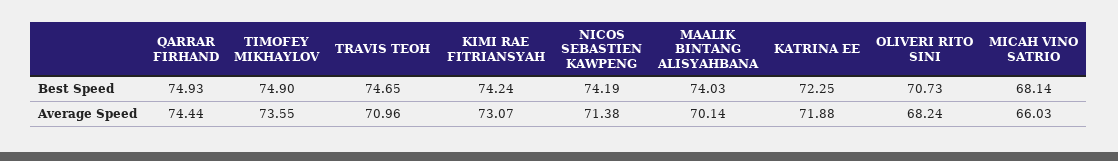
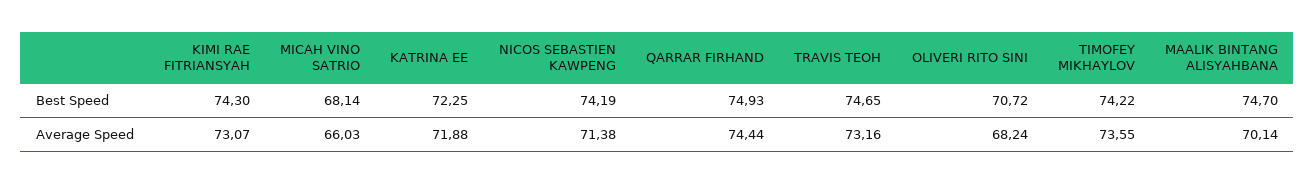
  {
    "QARRAR FIRHAND": {
      "Best Speed": 74.93,
      "Average Speed": 74.44
    },
    "TIMOFEY MIKHAYLOV": {
-     "Best Speed": 74.9,
+     "Best Speed": 74.22,
      "Average Speed": 73.55
    },
    "TRAVIS TEOH": {
      "Best Speed": 74.65,
-     "Average Speed": 70.96
+     "Average Speed": 73.16
    },
    "KIMI RAE FITRIANSYAH": {
-     "Best Speed": 74.24,
+     "Best Speed": 74.3,
      "Average Speed": 73.07
    },
    "NICOS SEBASTIEN KAWPENG": {
      "Best Speed": 74.19,
      "Average Speed": 71.38
    },
    "MAALIK BINTANG ALISYAHBANA": {
-     "Best Speed": 74.03,
+     "Best Speed": 74.7,
      "Average Speed": 70.14
    },
    "KATRINA EE": {
      "Best Speed": 72.25,
      "Average Speed": 71.88
    },
    "OLIVERI RITO SINI": {
-     "Best Speed": 70.73,
+     "Best Speed": 70.72,
      "Average Speed": 68.24
    },
    "MICAH VINO SATRIO": {
      "Best Speed": 68.14,
      "Average Speed": 66.03
    }
  }

